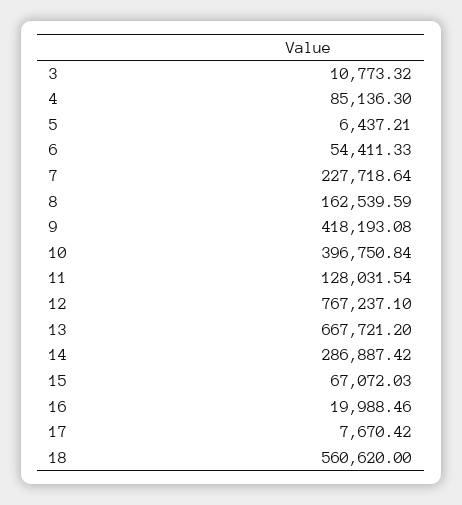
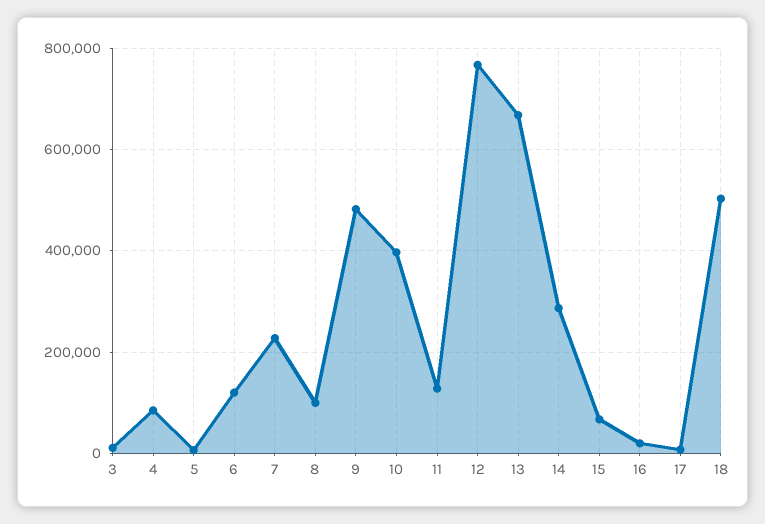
  {
    "3": 10773.32,
    "4": 85136.3,
    "5": 6437.21,
-   "6": 54411.33,
+   "6": 120000,
    "7": 227718.64,
-   "8": 162539.59,
+   "8": 100000,
-   "9": 418193.08,
+   "9": 480000,
    "10": 396750.84,
    "11": 128031.54,
    "12": 767237.1,
    "13": 667721.2,
    "14": 286887.42,
    "15": 67072.03,
    "16": 19988.46,
    "17": 7670.42,
-   "18": 560620
+   "18": 500000
  }

